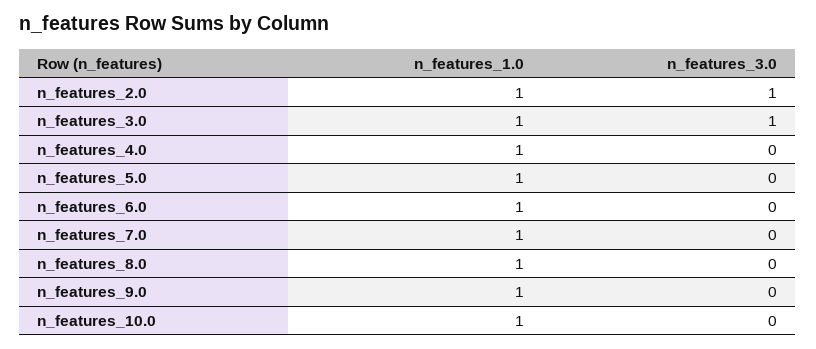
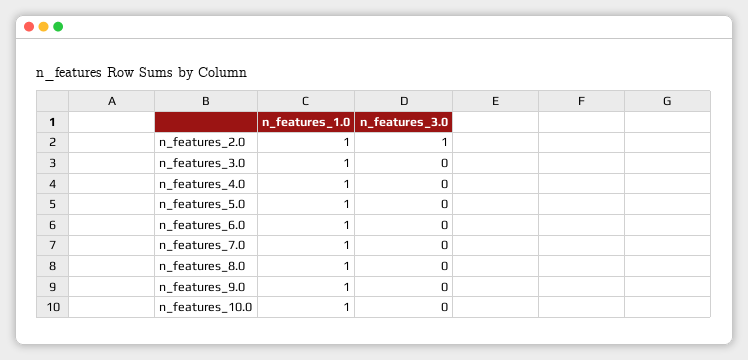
  {
    "n_features_1.0": {
      "n_features_2.0": 1,
      "n_features_3.0": 1,
      "n_features_4.0": 1,
      "n_features_5.0": 1,
      "n_features_6.0": 1,
      "n_features_7.0": 1,
      "n_features_8.0": 1,
      "n_features_9.0": 1,
      "n_features_10.0": 1
    },
    "n_features_3.0": {
      "n_features_2.0": 1,
-     "n_features_3.0": 1,
+     "n_features_3.0": 0,
      "n_features_4.0": 0,
      "n_features_5.0": 0,
      "n_features_6.0": 0,
      "n_features_7.0": 0,
      "n_features_8.0": 0,
      "n_features_9.0": 0,
      "n_features_10.0": 0
    }
  }

